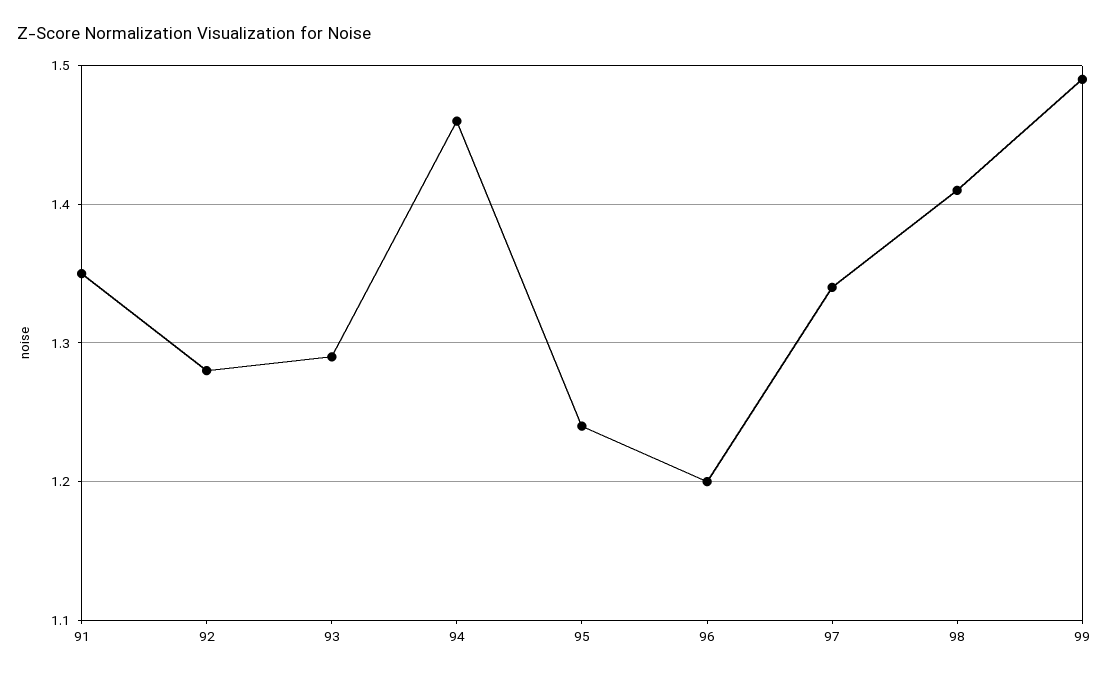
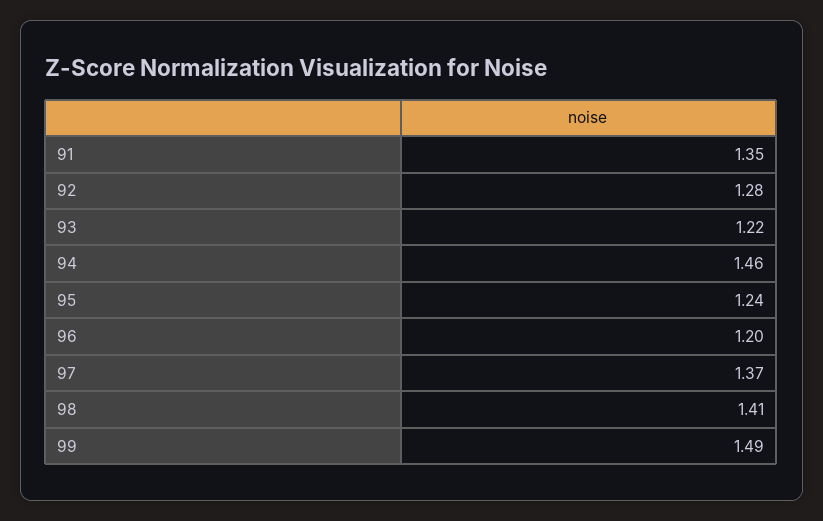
  {
    "91": 1.35,
    "92": 1.28,
-   "93": 1.29,
+   "93": 1.22,
    "94": 1.46,
    "95": 1.24,
    "96": 1.2,
-   "97": 1.34,
+   "97": 1.37,
    "98": 1.41,
    "99": 1.49
  }

